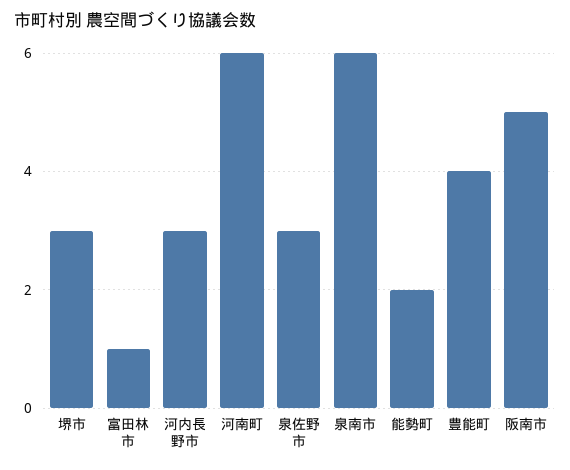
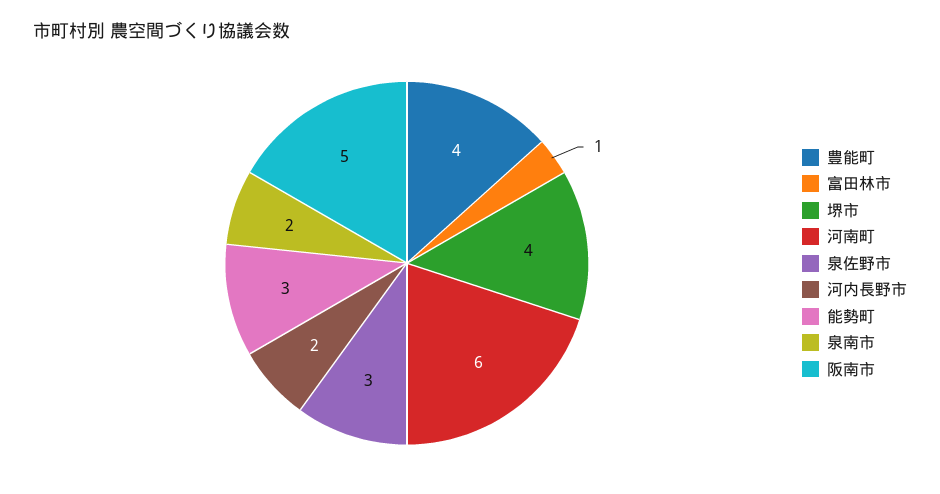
  {
-   "堺市": 3,
+   "堺市": 4,
    "富田林市": 1,
-   "河内長野市": 3,
+   "河内長野市": 2,
    "河南町": 6,
    "泉佐野市": 3,
-   "泉南市": 6,
+   "泉南市": 2,
-   "能勢町": 2,
+   "能勢町": 3,
    "豊能町": 4,
    "阪南市": 5
  }

